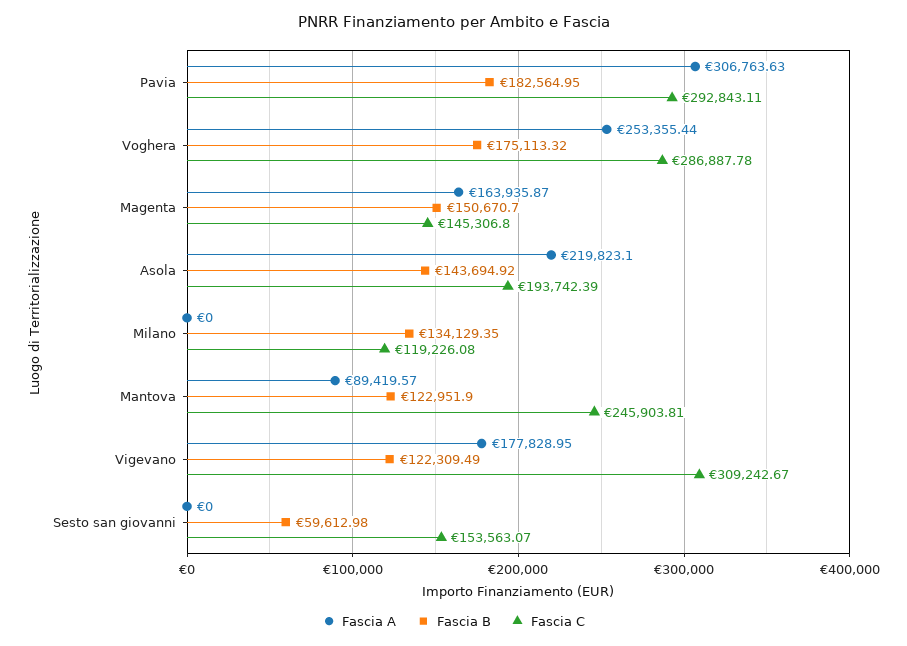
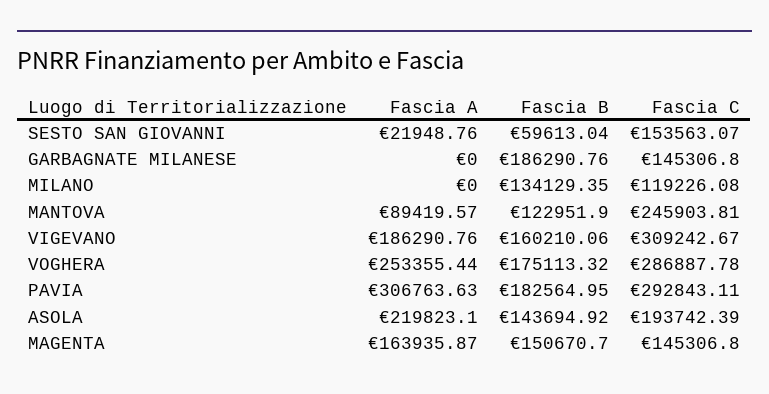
  {
    "Fascia A": {
      "Pavia": 306763.63,
      "Voghera": 253355.44,
      "Magenta": 163935.87,
      "Asola": 219823.1,
      "Milano": 0,
      "Mantova": 89419.57,
-     "Vigevano": 177828.95,
+     "Vigevano": 186290.76,
-     "Sesto san giovanni": 0
+     "Sesto san giovanni": 21948.76,
+     "GARBAGNATE MILANESE": 0
    },
    "Fascia B": {
      "Pavia": 182564.95,
      "Voghera": 175113.32,
      "Magenta": 150670.7,
      "Asola": 143694.92,
      "Milano": 134129.35,
      "Mantova": 122951.9,
-     "Vigevano": 122309.49,
+     "Vigevano": 160210.06,
-     "Sesto san giovanni": 59612.98
+     "Sesto san giovanni": 59613.04,
+     "GARBAGNATE MILANESE": 186290.76
    },
    "Fascia C": {
      "Pavia": 292843.11,
      "Voghera": 286887.78,
      "Magenta": 145306.8,
      "Asola": 193742.39,
      "Milano": 119226.08,
      "Mantova": 245903.81,
      "Vigevano": 309242.67,
-     "Sesto san giovanni": 153563.07
+     "Sesto san giovanni": 153563.07,
+     "GARBAGNATE MILANESE": 145306.8
    }
  }

